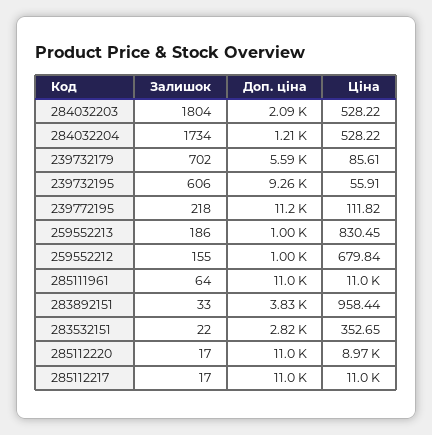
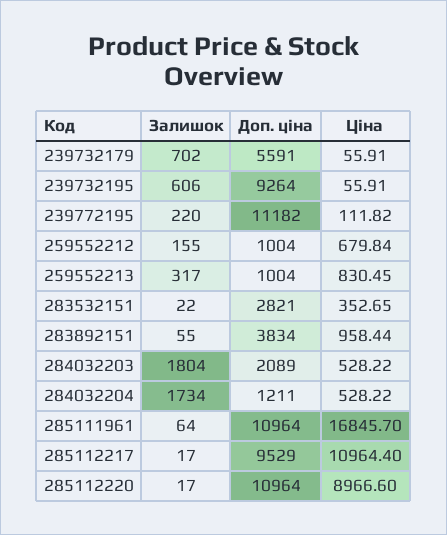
  {
    "Залишок": {
      "284032203": 1804,
      "284032204": 1734,
      "239732179": 702,
      "239732195": 606,
-     "239772195": 218,
+     "239772195": 220,
-     "259552213": 186,
+     "259552213": 317,
      "259552212": 155,
      "285111961": 64,
-     "283892151": 33,
+     "283892151": 55,
      "283532151": 22,
      "285112220": 17,
      "285112217": 17
    },
    "Доп. ціна": {
      "284032203": 2089,
      "284032204": 1211,
      "239732179": 5591,
      "239732195": 9264,
      "239772195": 11182,
      "259552213": 1004,
      "259552212": 1004,
      "285111961": 10964,
      "283892151": 3834,
      "283532151": 2821,
      "285112220": 10964,
-     "285112217": 11000
+     "285112217": 9529
    },
    "Ціна": {
      "284032203": 528.22,
      "284032204": 528.22,
-     "239732179": 85.61,
+     "239732179": 55.91,
      "239732195": 55.91,
      "239772195": 111.82,
      "259552213": 830.45,
      "259552212": 679.84,
-     "285111961": 11000,
+     "285111961": 16845.7,
      "283892151": 958.44,
      "283532151": 352.65,
      "285112220": 8966.6,
      "285112217": 10964.4
    }
  }

